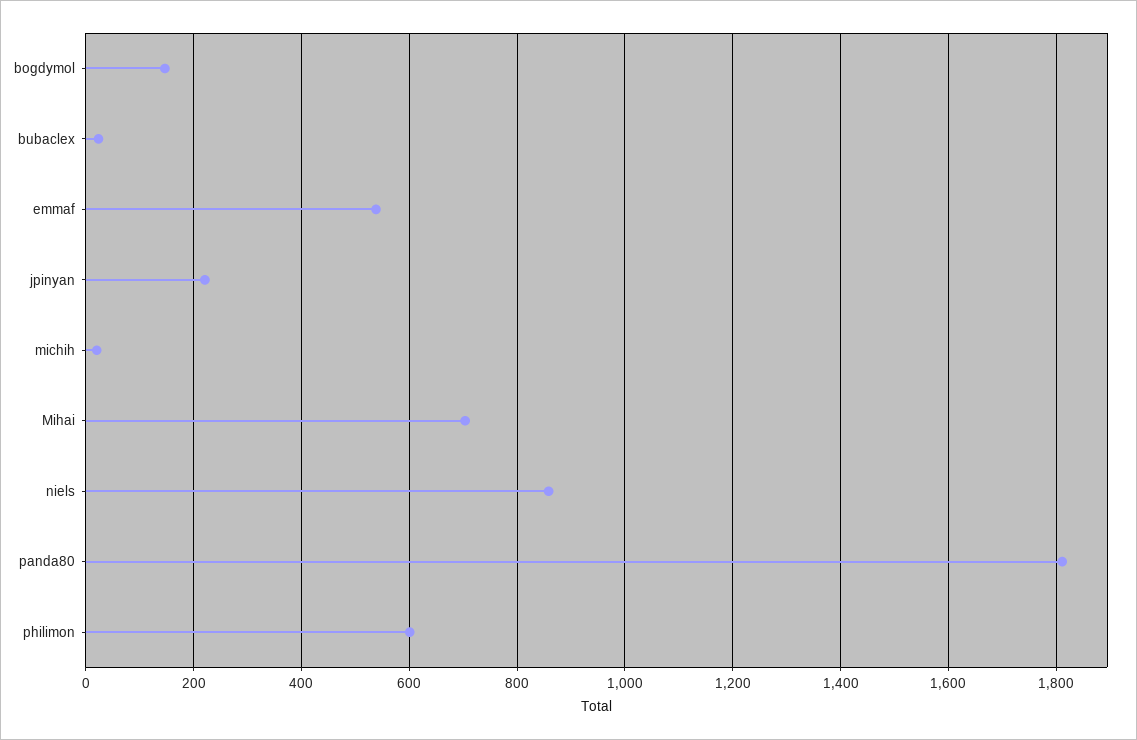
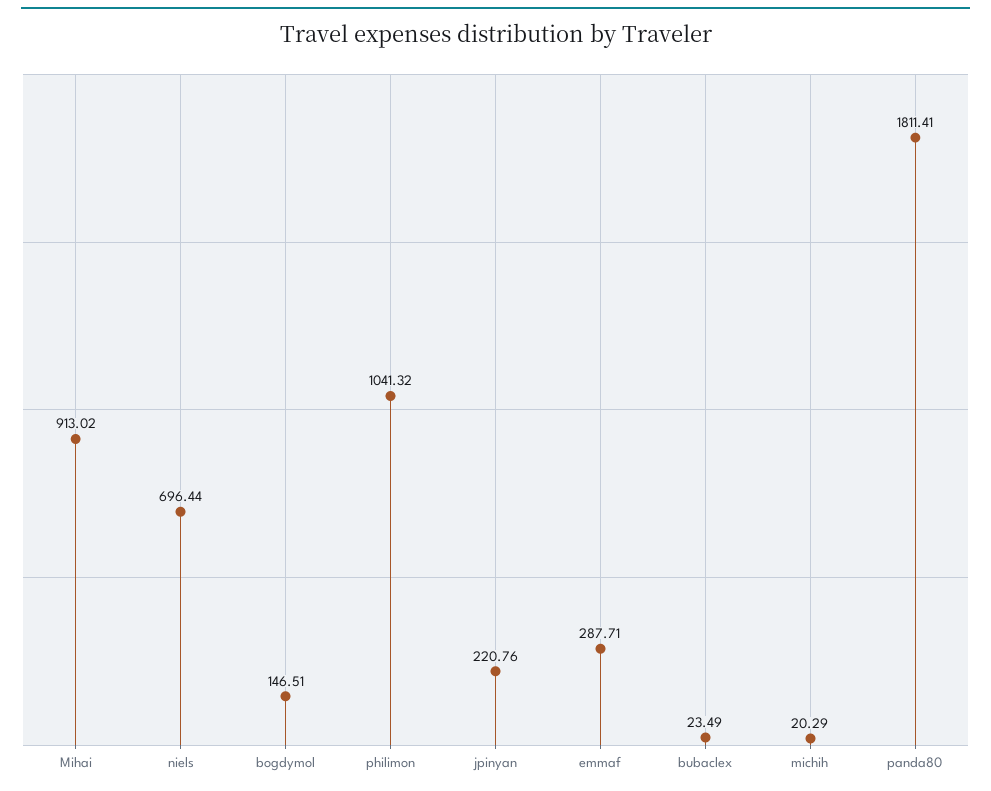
  {
    "bogdymol": 146.51,
    "bubaclex": 23.49,
-   "emmaf": 540,
+   "emmaf": 287.71,
    "jpinyan": 220.76,
    "michih": 20.29,
-   "Mihai": 700,
+   "Mihai": 913.02,
-   "niels": 860,
+   "niels": 696.44,
    "panda80": 1811.41,
-   "philimon": 600
+   "philimon": 1041.32
  }

